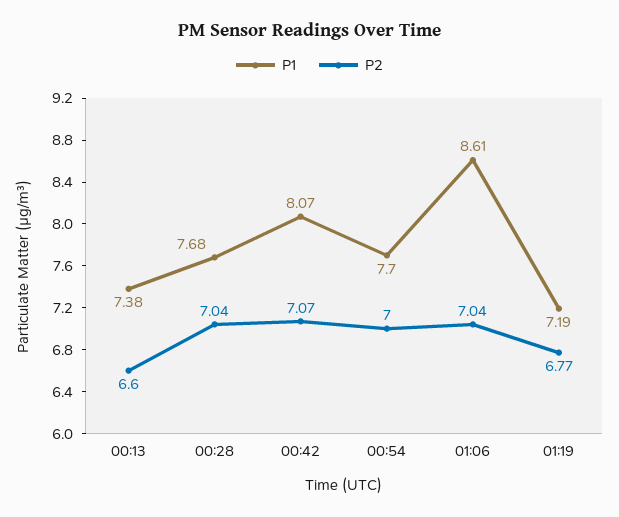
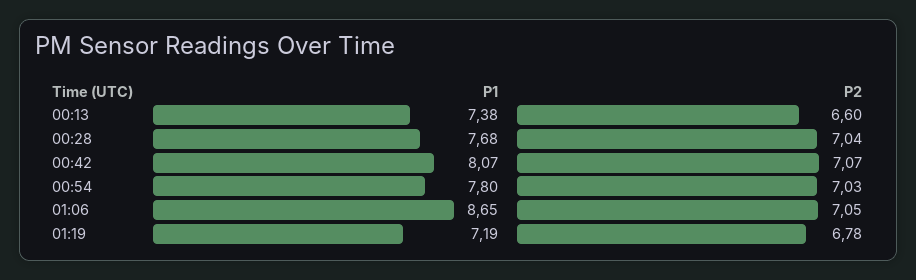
  {
    "P1": {
      "00:13": 7.38,
      "00:28": 7.68,
      "00:42": 8.07,
-     "00:54": 7.7,
+     "00:54": 7.8,
-     "01:06": 8.61,
+     "01:06": 8.65,
      "01:19": 7.19
    },
    "P2": {
      "00:13": 6.6,
      "00:28": 7.04,
      "00:42": 7.07,
-     "00:54": 7,
+     "00:54": 7.03,
-     "01:06": 7.04,
+     "01:06": 7.05,
-     "01:19": 6.77
+     "01:19": 6.78
    }
  }

